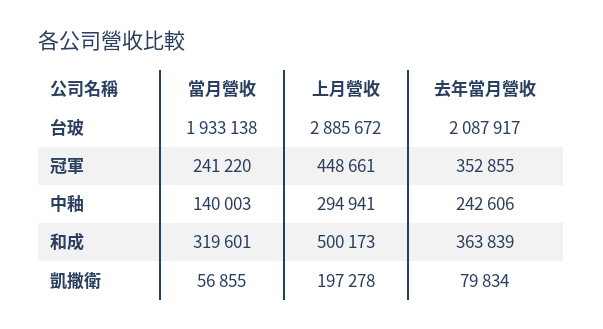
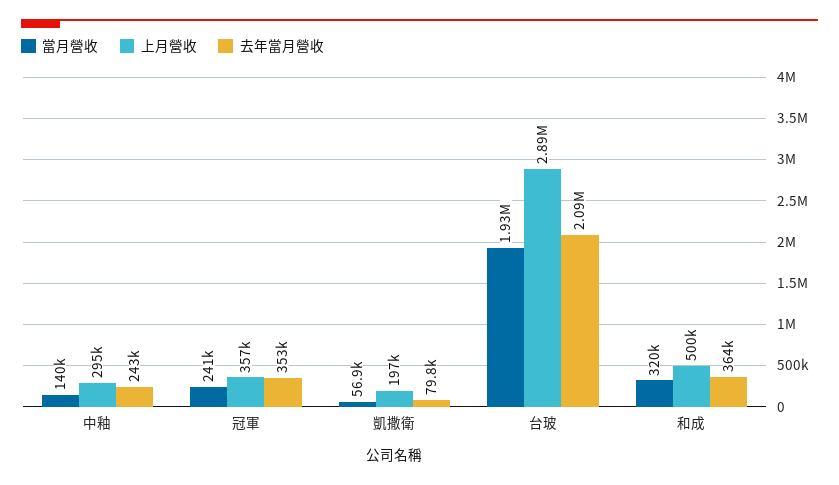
  {
    "當月營收": {
      "台玻": 1933138,
      "冠軍": 241220,
      "中釉": 140003,
      "和成": 319601,
      "凱撒衛": 56855
    },
    "上月營收": {
      "台玻": 2885672,
-     "冠軍": 448661,
+     "冠軍": 357000,
      "中釉": 294941,
      "和成": 500173,
      "凱撒衛": 197278
    },
    "去年當月營收": {
      "台玻": 2087917,
      "冠軍": 352855,
      "中釉": 242606,
      "和成": 363839,
      "凱撒衛": 79834
    }
  }

